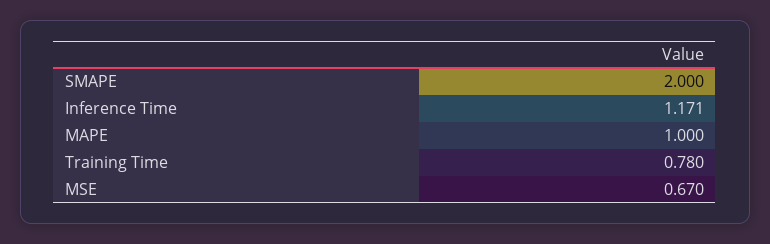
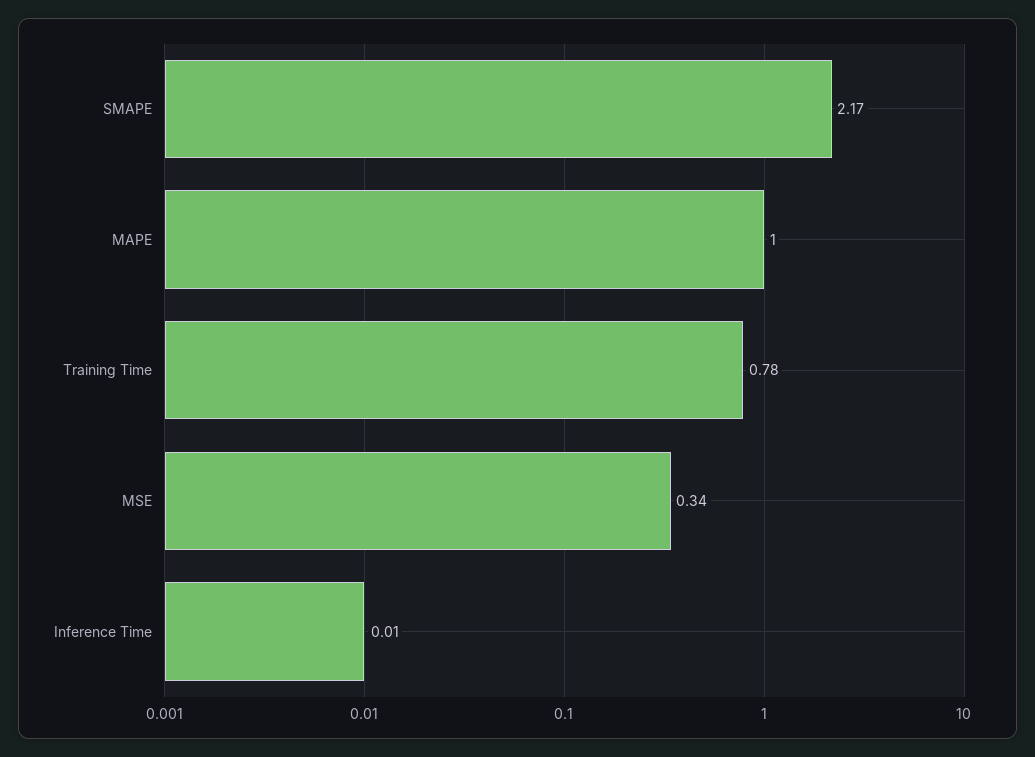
  {
-   "SMAPE": 2,
+   "SMAPE": 2.17,
-   "Inference Time": 1.171,
+   "Inference Time": 0.01,
    "MAPE": 1,
    "Training Time": 0.78,
-   "MSE": 0.67
+   "MSE": 0.34
  }

